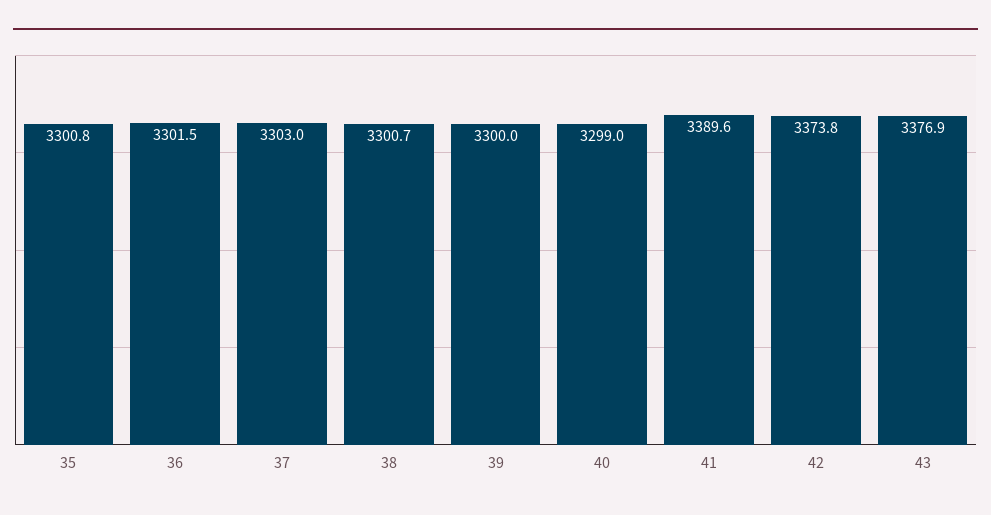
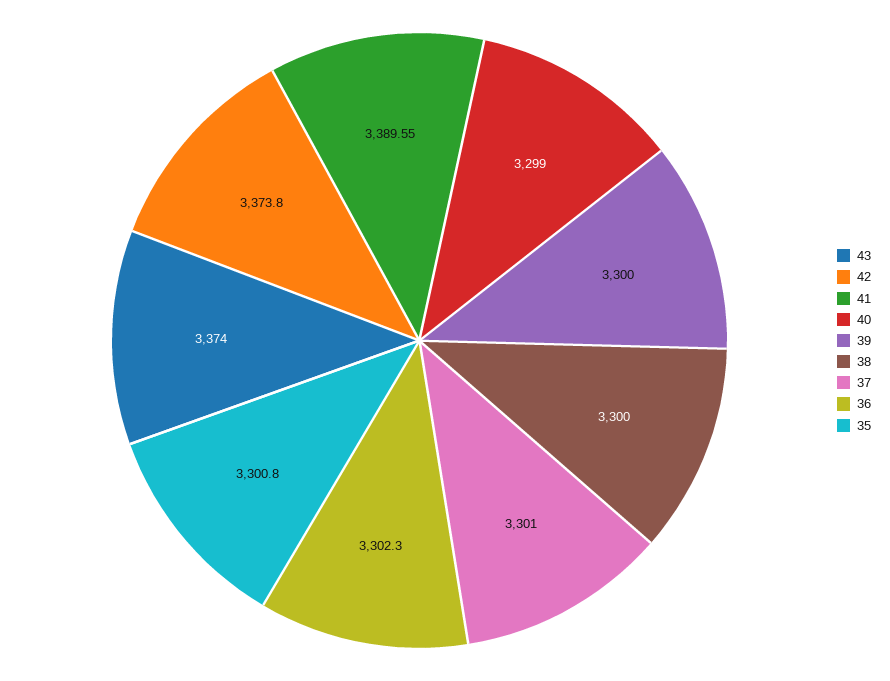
  {
    "35": 3300.8,
-   "36": 3301.5,
+   "36": 3302.3,
-   "37": 3303,
+   "37": 3301,
-   "38": 3300.7,
+   "38": 3300,
    "39": 3300,
    "40": 3299,
    "41": 3389.55,
    "42": 3373.8,
-   "43": 3376.9
+   "43": 3374
  }

